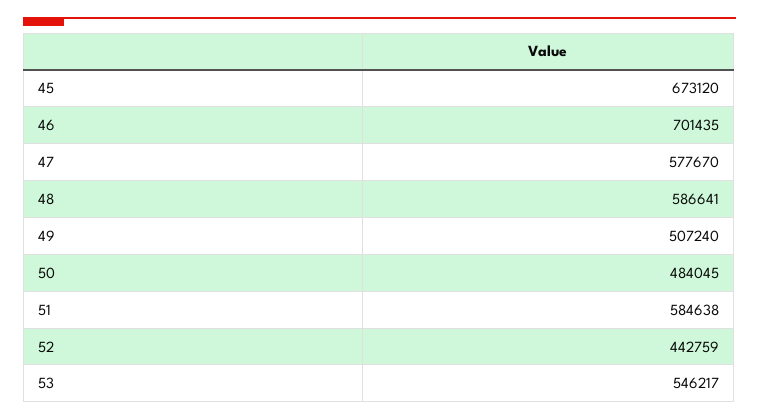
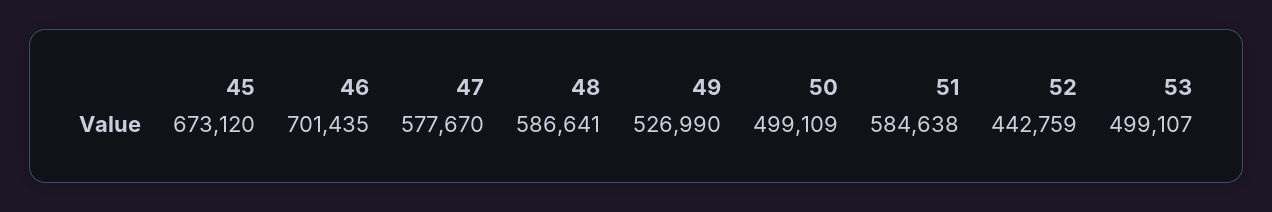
  {
    "45": 673120,
    "46": 701435,
    "47": 577670,
    "48": 586641,
-   "49": 507240,
+   "49": 526990,
-   "50": 484045,
+   "50": 499109,
    "51": 584638,
    "52": 442759,
-   "53": 546217
+   "53": 499107
  }

